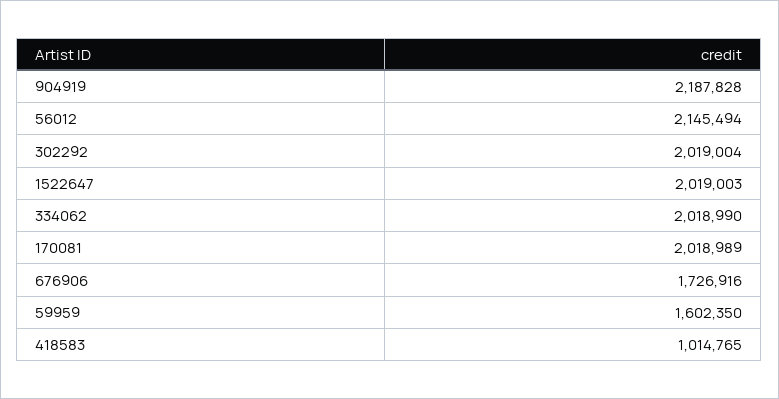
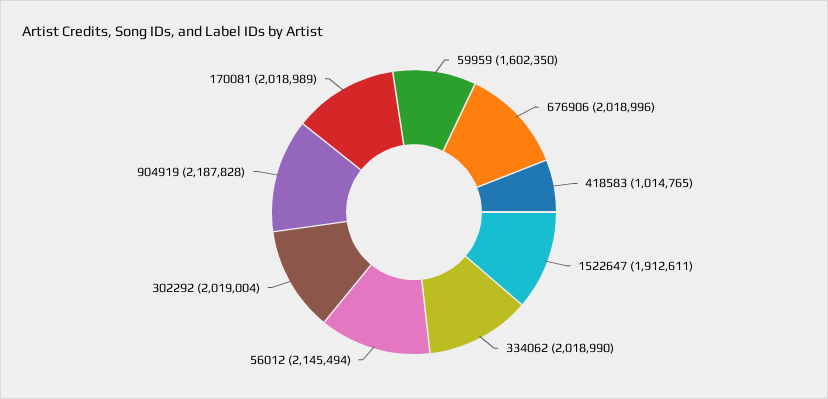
  {
    "904919": 2187828,
    "56012": 2145494,
    "302292": 2019004,
-   "1522647": 2019003,
+   "1522647": 1912611,
    "334062": 2018990,
    "170081": 2018989,
-   "676906": 1726916,
+   "676906": 2018996,
    "59959": 1602350,
    "418583": 1014765
  }

